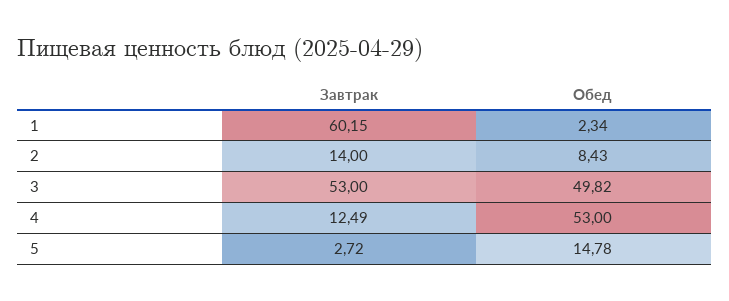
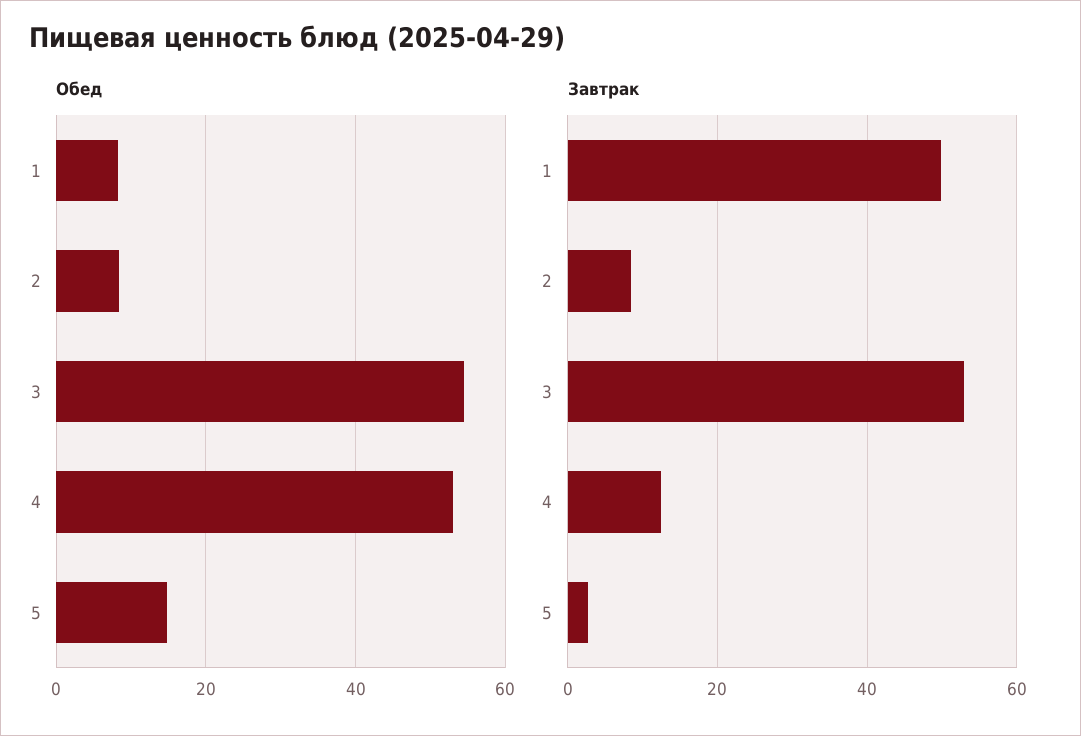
  {
    "Завтрак": {
-     "1": 60.15,
+     "1": 50,
-     "2": 14,
+     "2": 8,
      "3": 53,
      "4": 12.49,
      "5": 2.72
    },
    "Обед": {
-     "1": 2.34,
+     "1": 8,
      "2": 8.43,
-     "3": 49.82,
+     "3": 54,
      "4": 53,
      "5": 14.78
    }
  }

